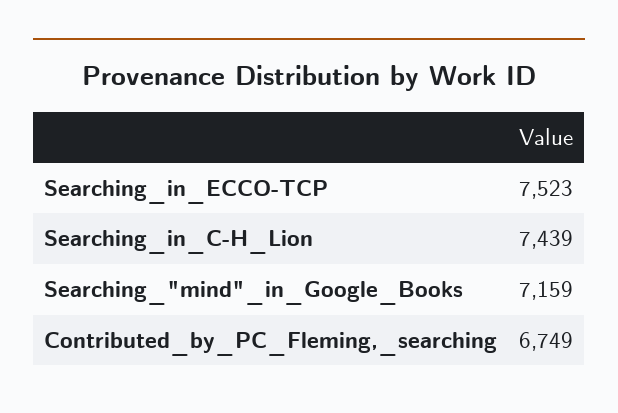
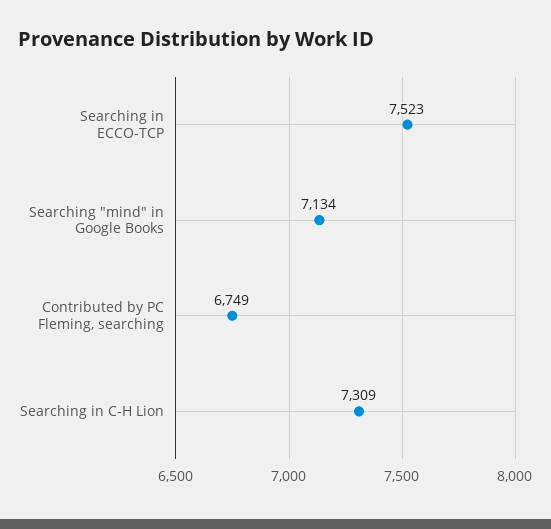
  {
    "Searching_in_ECCO-TCP": 7523,
-   "Searching_in_C-H_Lion": 7439,
+   "Searching_in_C-H_Lion": 7309,
-   "Searching_\"mind\"_in_Google_Books": 7159,
+   "Searching_\"mind\"_in_Google_Books": 7134,
    "Contributed_by_PC_Fleming,_searching": 6749
  }

